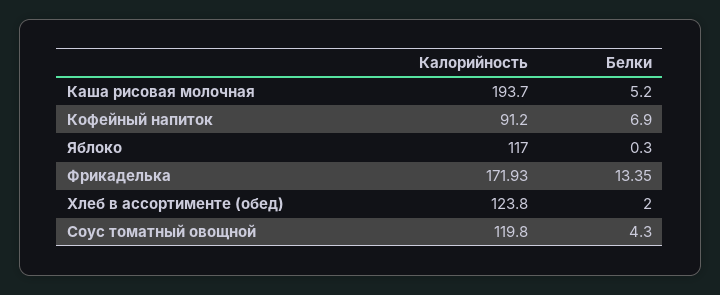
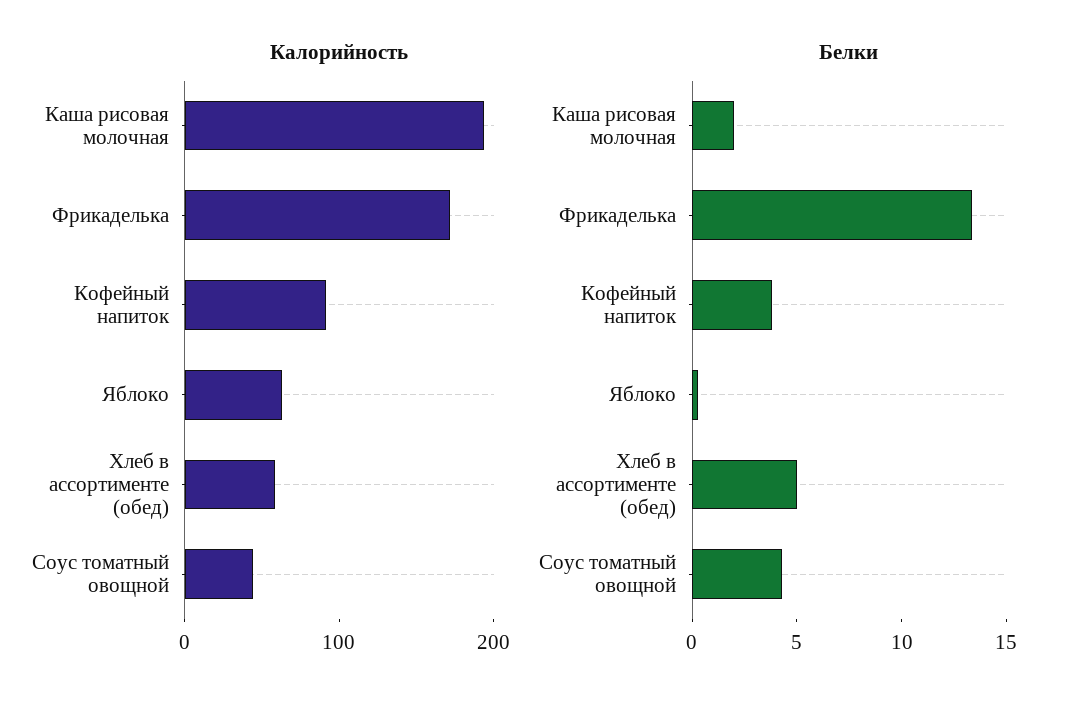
  {
    "Калорийность": {
      "Каша рисовая молочная": 193.7,
      "Кофейный напиток": 91.2,
-     "Яблоко": 117,
+     "Яблоко": 60,
      "Фрикаделька": 171.93,
-     "Хлеб в ассортименте (обед)": 123.8,
+     "Хлеб в ассортименте (обед)": 60,
-     "Соус томатный овощной": 119.8
+     "Соус томатный овощной": 40
    },
    "Белки": {
-     "Каша рисовая молочная": 5.2,
+     "Каша рисовая молочная": 2,
-     "Кофейный напиток": 6.9,
+     "Кофейный напиток": 4,
      "Яблоко": 0.3,
      "Фрикаделька": 13.35,
-     "Хлеб в ассортименте (обед)": 2,
+     "Хлеб в ассортименте (обед)": 5,
      "Соус томатный овощной": 4.3
    }
  }

